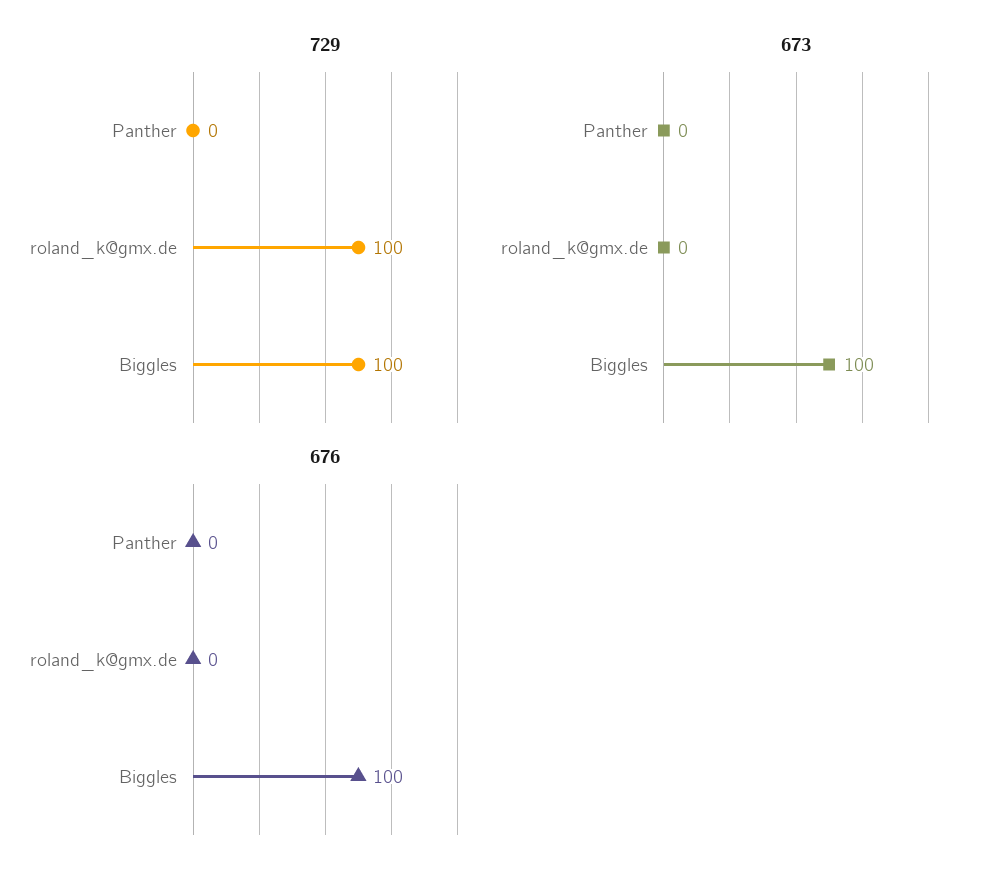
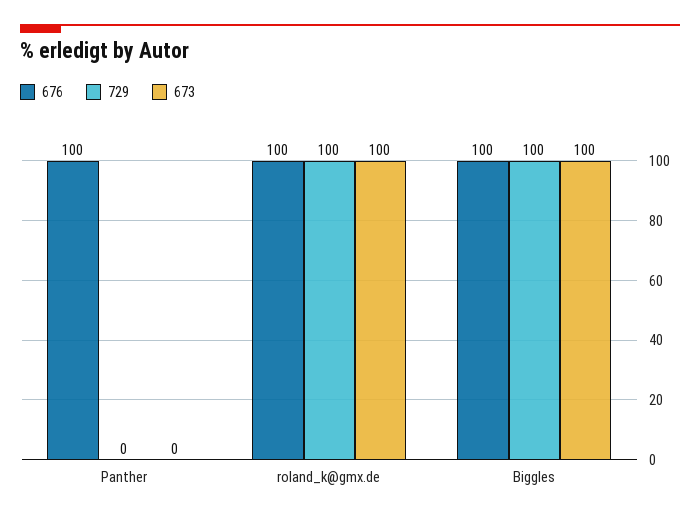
  {
    "729": {
      "Panther": 0,
      "roland_k@gmx.de": 100,
      "Biggles": 100
    },
    "673": {
      "Panther": 0,
-     "roland_k@gmx.de": 0,
+     "roland_k@gmx.de": 100,
      "Biggles": 100
    },
    "676": {
-     "Panther": 0,
+     "Panther": 100,
-     "roland_k@gmx.de": 0,
+     "roland_k@gmx.de": 100,
      "Biggles": 100
    }
  }

